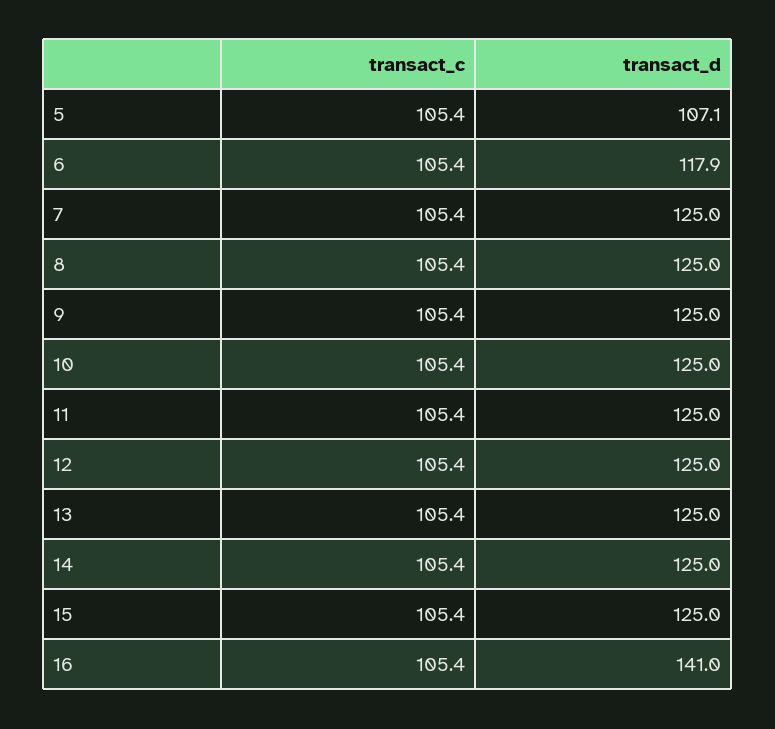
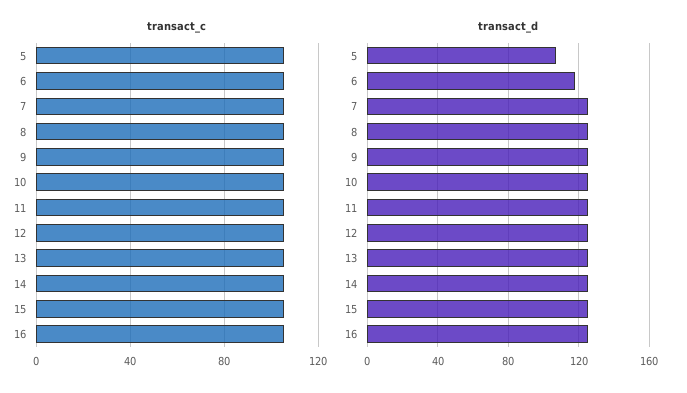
  {
    "transact_c": {
      "5": 105.4,
      "6": 105.4,
      "7": 105.4,
      "8": 105.4,
      "9": 105.4,
      "10": 105.4,
      "11": 105.4,
      "12": 105.4,
      "13": 105.4,
      "14": 105.4,
      "15": 105.4,
      "16": 105.4
    },
    "transact_d": {
      "5": 107.1,
      "6": 117.9,
      "7": 125,
      "8": 125,
      "9": 125,
      "10": 125,
      "11": 125,
      "12": 125,
      "13": 125,
      "14": 125,
      "15": 125,
-     "16": 141
+     "16": 125
    }
  }

